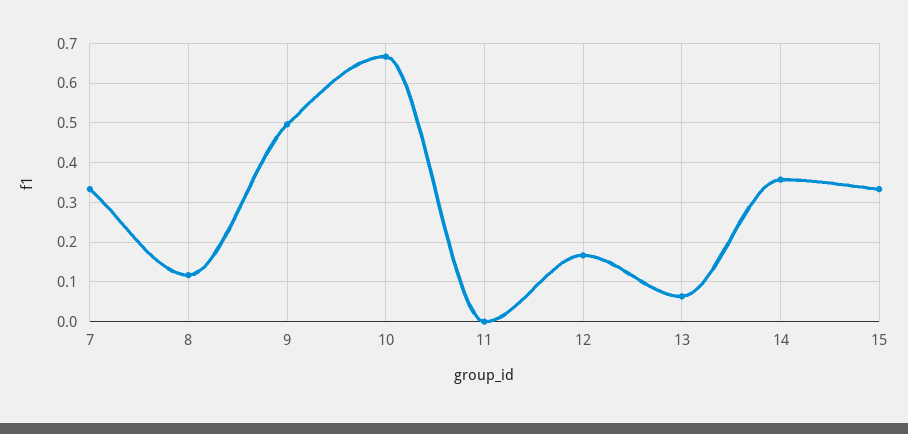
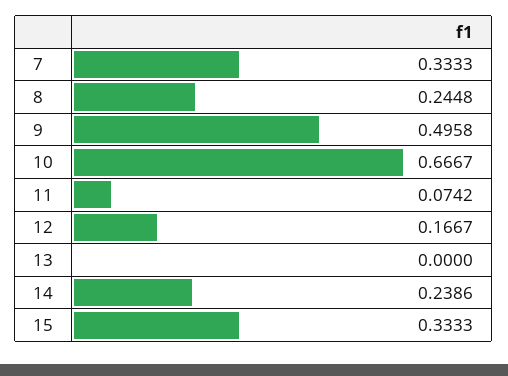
  {
    "7": 0.3333,
-   "8": 0.12,
+   "8": 0.2448,
    "9": 0.4958,
    "10": 0.6667,
-   "11": 0,
+   "11": 0.0742,
    "12": 0.1667,
-   "13": 0.06,
+   "13": 0,
-   "14": 0.36,
+   "14": 0.2386,
    "15": 0.3333
  }

